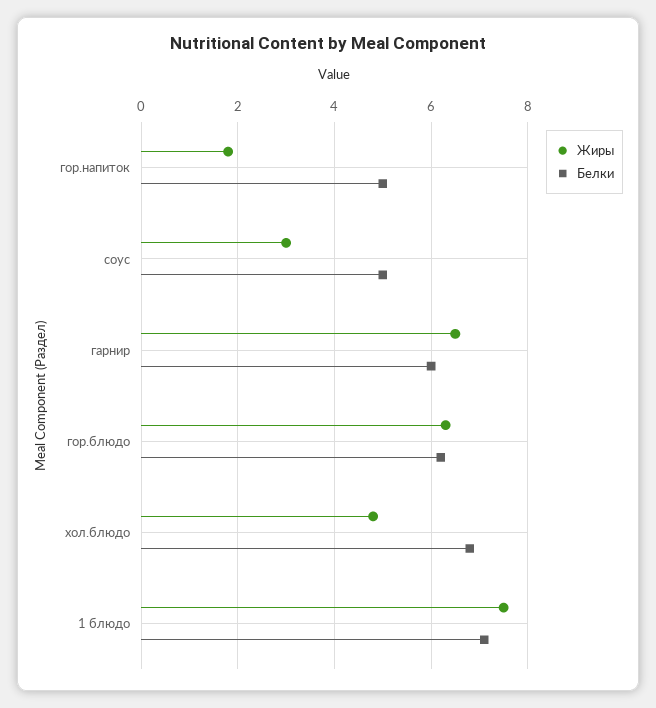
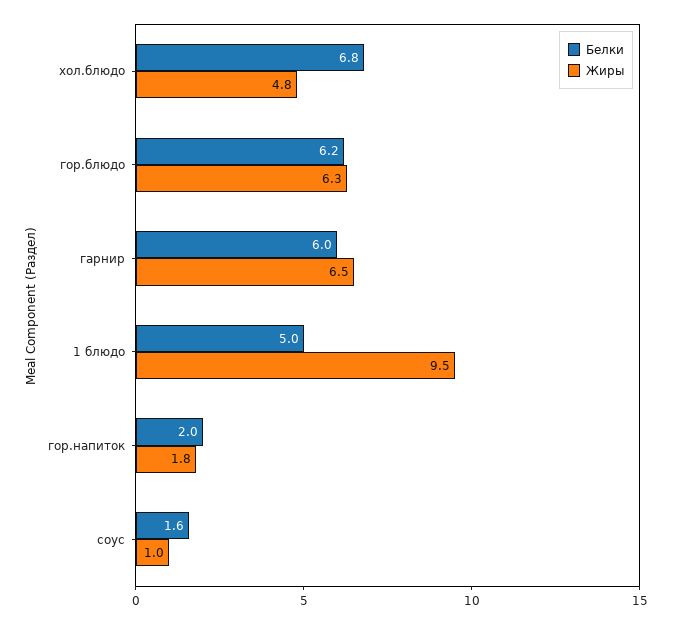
  {
    "Жиры": {
      "гор.напиток": 1.8,
-     "соус": 3,
+     "соус": 1,
      "гарнир": 6.5,
      "гор.блюдо": 6.3,
      "хол.блюдо": 4.8,
-     "1 блюдо": 7.5
+     "1 блюдо": 9.5
    },
    "Белки": {
-     "гор.напиток": 5,
+     "гор.напиток": 2,
-     "соус": 5,
+     "соус": 1.6,
      "гарнир": 6,
      "гор.блюдо": 6.2,
      "хол.блюдо": 6.8,
-     "1 блюдо": 7
+     "1 блюдо": 5
    }
  }

